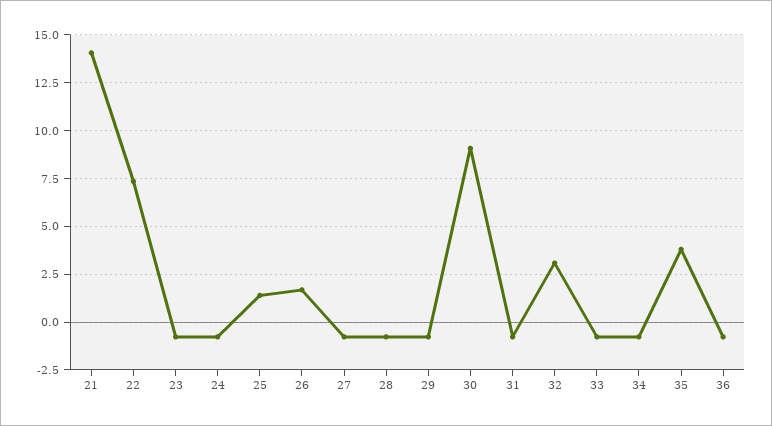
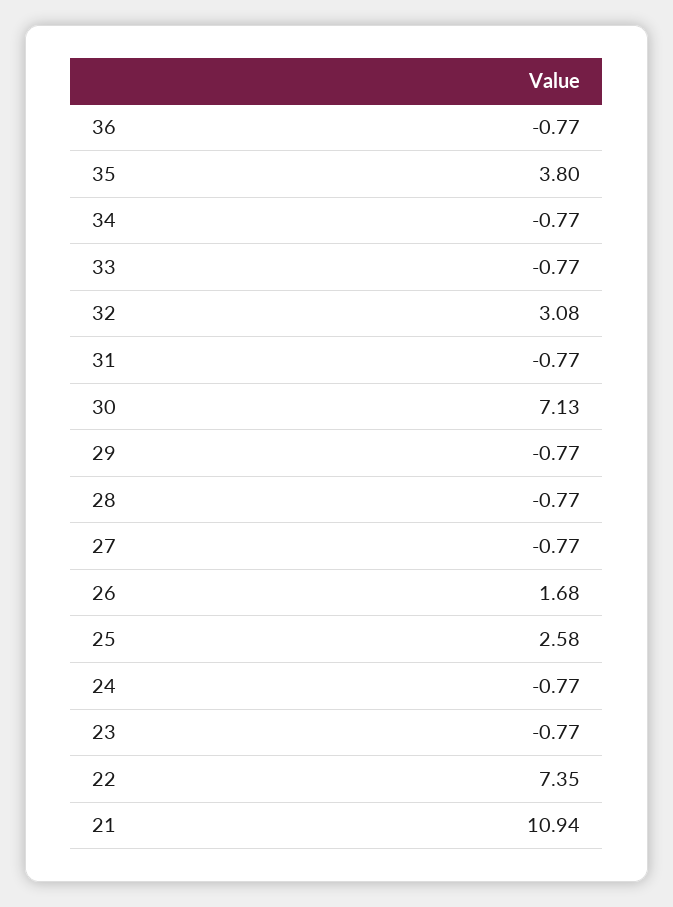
  {
-   "21": 14,
+   "21": 10.94,
    "22": 7.35,
    "23": -0.77,
    "24": -0.77,
-   "25": 1.5,
+   "25": 2.58,
    "26": 1.68,
    "27": -0.77,
    "28": -0.77,
    "29": -0.77,
-   "30": 9,
+   "30": 7.13,
    "31": -0.77,
    "32": 3.08,
    "33": -0.77,
    "34": -0.77,
    "35": 3.8,
    "36": -0.77
  }

